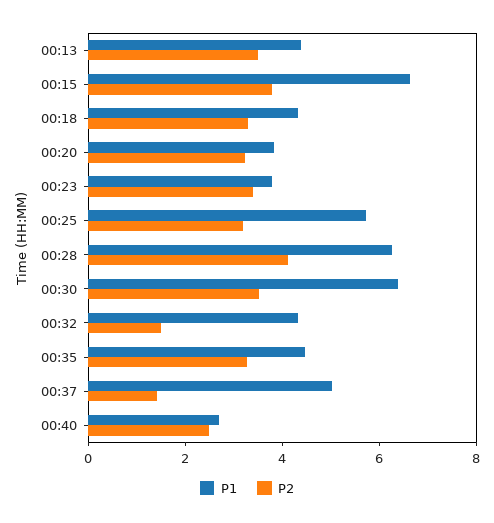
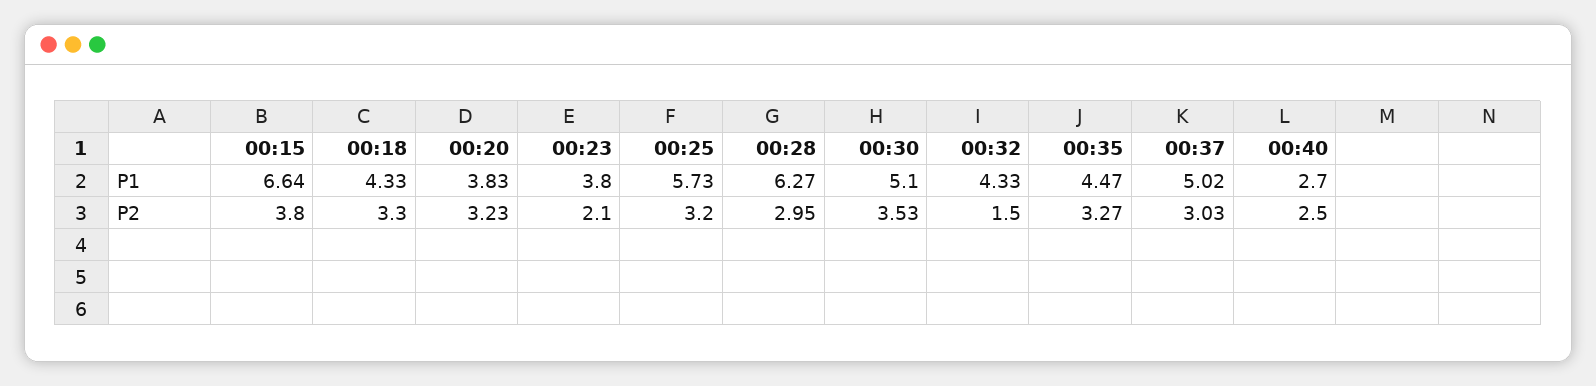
  {
    "P1": {
-     "00:13": 4.5,
      "00:15": 6.64,
      "00:18": 4.33,
      "00:20": 3.83,
      "00:23": 3.8,
      "00:25": 5.73,
      "00:28": 6.27,
-     "00:30": 6.5,
+     "00:30": 5.1,
      "00:32": 4.33,
      "00:35": 4.47,
      "00:37": 5.02,
      "00:40": 2.7
    },
    "P2": {
-     "00:13": 3.5,
      "00:15": 3.8,
      "00:18": 3.3,
      "00:20": 3.23,
-     "00:23": 3.5,
+     "00:23": 2.1,
      "00:25": 3.2,
-     "00:28": 4,
+     "00:28": 2.95,
      "00:30": 3.53,
      "00:32": 1.5,
      "00:35": 3.27,
-     "00:37": 1.5,
+     "00:37": 3.03,
      "00:40": 2.5
    }
  }

